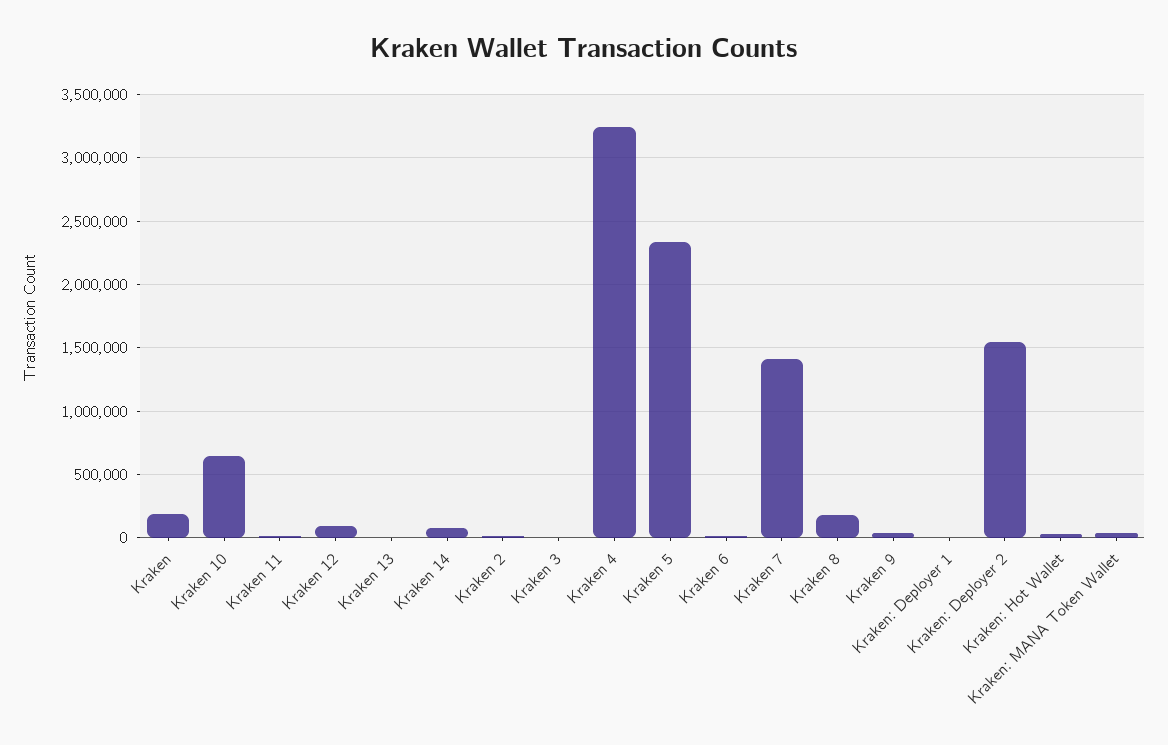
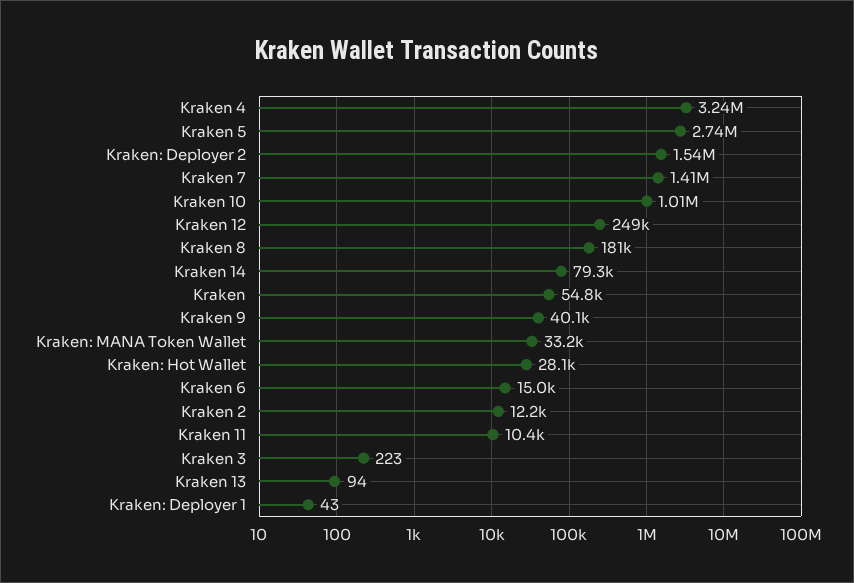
  {
-   "Kraken": 200000,
+   "Kraken": 54800,
-   "Kraken 10": 650000,
+   "Kraken 10": 1010000,
    "Kraken 11": 10400,
-   "Kraken 12": 100000,
+   "Kraken 12": 249000,
    "Kraken 13": 94,
    "Kraken 14": 79300,
    "Kraken 2": 12200,
    "Kraken 3": 223,
    "Kraken 4": 3240000,
-   "Kraken 5": 2350000,
+   "Kraken 5": 2740000,
    "Kraken 6": 15000,
    "Kraken 7": 1410000,
    "Kraken 8": 181000,
    "Kraken 9": 40100,
    "Kraken: Deployer 1": 43,
    "Kraken: Deployer 2": 1540000,
    "Kraken: Hot Wallet": 28100,
    "Kraken: MANA Token Wallet": 33200
  }

